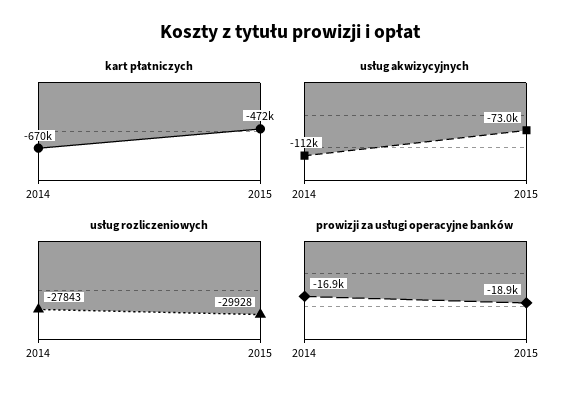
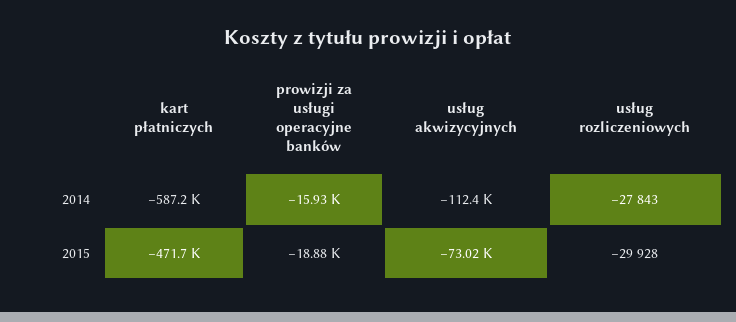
  {
    "kart płatniczych": {
-     "2014": -670000,
+     "2014": -587200,
      "2015": -471700
    },
    "usług akwizycyjnych": {
      "2014": -112400,
      "2015": -73020
    },
    "usług rozliczeniowych": {
      "2014": -27843,
      "2015": -29928
    },
    "prowizji za usługi operacyjne banków": {
-     "2014": -16900,
+     "2014": -15930,
      "2015": -18880
    }
  }

